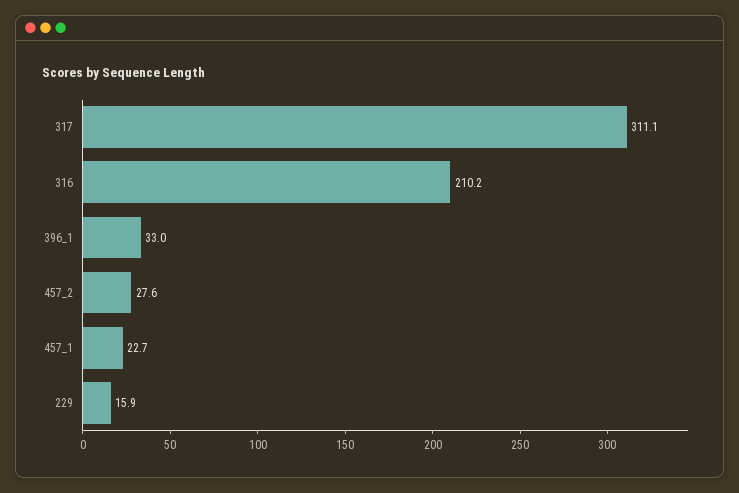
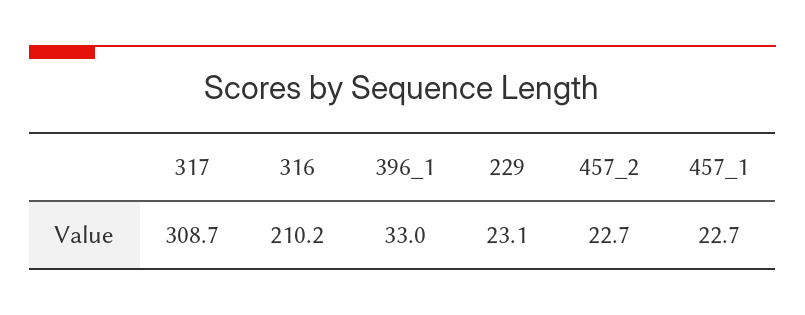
  {
-   "317": 311.1,
+   "317": 308.7,
    "316": 210.2,
    "396_1": 33,
-   "457_2": 27.6,
+   "457_2": 22.7,
    "457_1": 22.7,
-   "229": 15.9
+   "229": 23.1
  }

